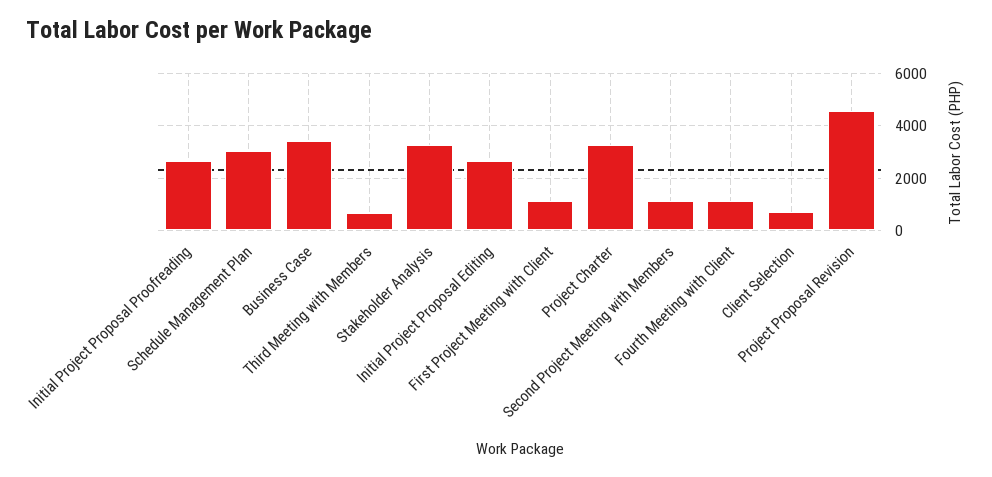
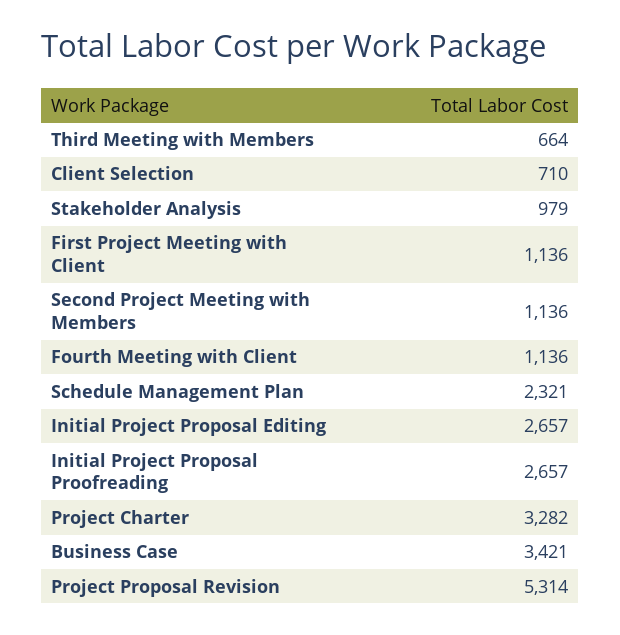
  {
    "Initial Project Proposal Proofreading": 2657,
-   "Schedule Management Plan": 3000,
+   "Schedule Management Plan": 2321,
    "Business Case": 3421,
    "Third Meeting with Members": 664,
-   "Stakeholder Analysis": 3250,
+   "Stakeholder Analysis": 979,
    "Initial Project Proposal Editing": 2657,
    "First Project Meeting with Client": 1136,
    "Project Charter": 3282,
    "Second Project Meeting with Members": 1136,
    "Fourth Meeting with Client": 1136,
    "Client Selection": 710,
-   "Project Proposal Revision": 4500
+   "Project Proposal Revision": 5314
  }

